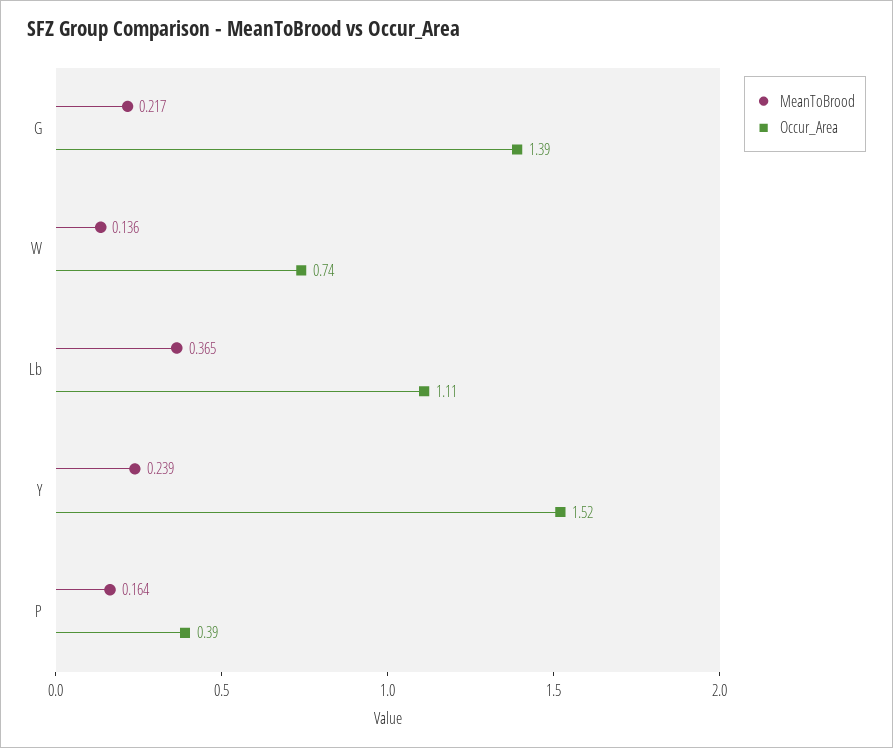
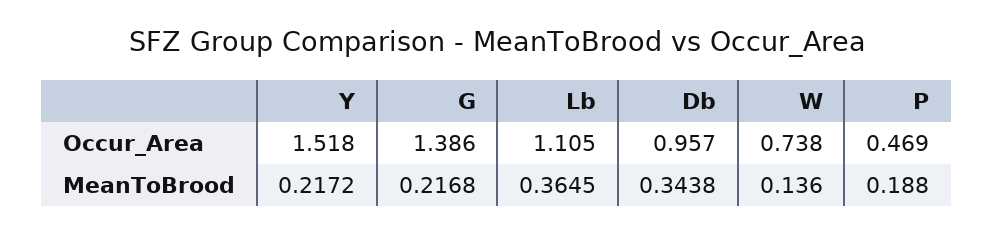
  {
    "MeanToBrood": {
      "G": 0.2168,
      "W": 0.136,
      "Lb": 0.3645,
-     "Y": 0.239,
+     "Y": 0.2172,
-     "P": 0.164
+     "P": 0.188,
+     "Db": 0.3438
    },
    "Occur_Area": {
      "G": 1.386,
      "W": 0.738,
      "Lb": 1.105,
      "Y": 1.518,
-     "P": 0.39
+     "P": 0.469,
+     "Db": 0.957
    }
  }

